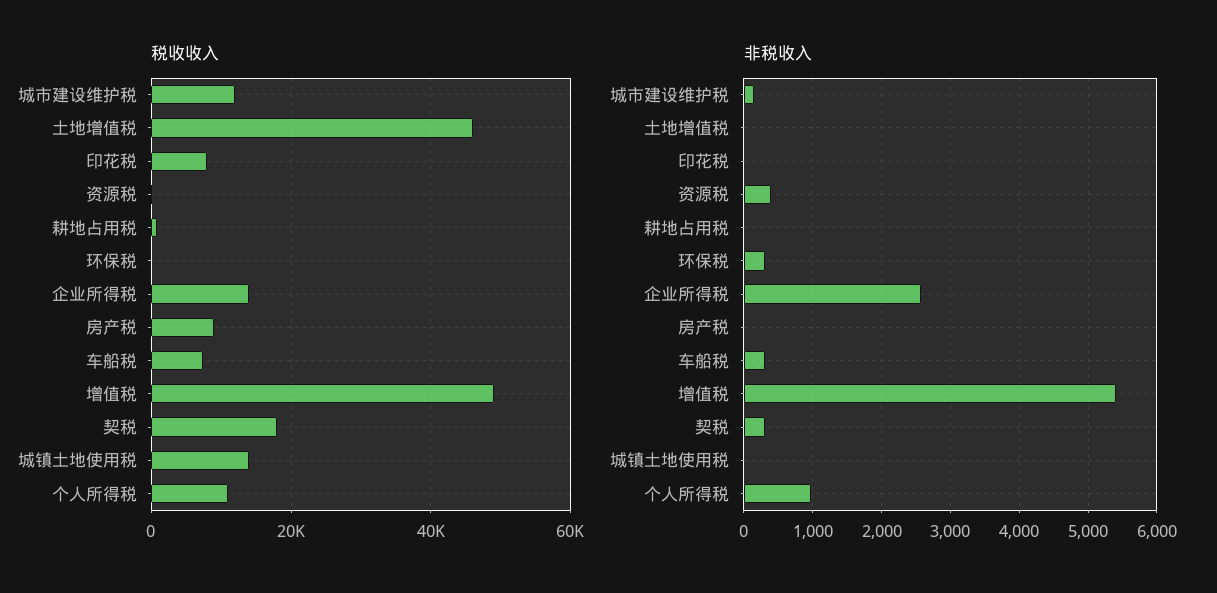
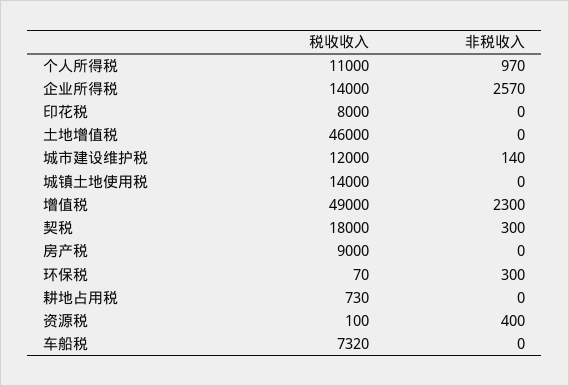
  {
    "税收收入": {
      "城市建设维护税": 12000,
      "土地增值税": 46000,
      "印花税": 8000,
      "资源税": 100,
      "耕地占用税": 730,
      "环保税": 70,
      "企业所得税": 14000,
      "房产税": 9000,
      "车船税": 7320,
      "增值税": 49000,
      "契税": 18000,
      "城镇土地使用税": 14000,
      "个人所得税": 11000
    },
    "非税收入": {
      "城市建设维护税": 140,
      "土地增值税": 0,
      "印花税": 0,
      "资源税": 400,
      "耕地占用税": 0,
      "环保税": 300,
      "企业所得税": 2570,
      "房产税": 0,
-     "车船税": 300,
+     "车船税": 0,
-     "增值税": 5400,
+     "增值税": 2300,
      "契税": 300,
      "城镇土地使用税": 0,
      "个人所得税": 970
    }
  }

